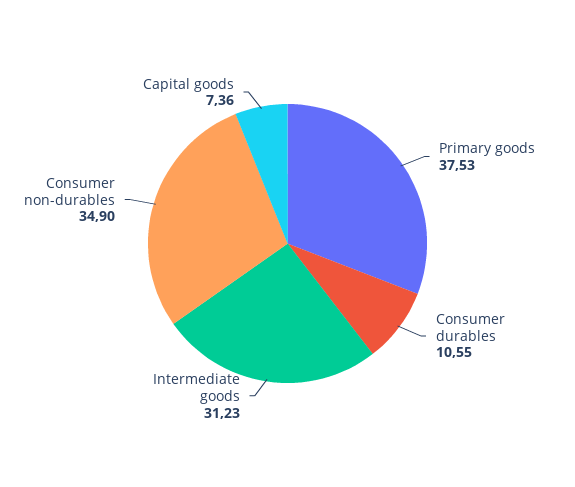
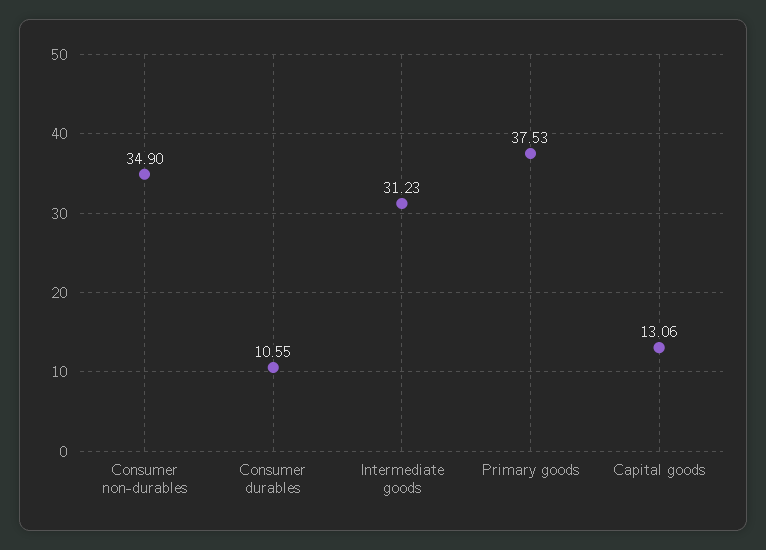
  {
    "Primary goods": 37.53,
    "Consumer durables": 10.55,
    "Intermediate goods": 31.23,
    "Consumer non-durables": 34.9,
-   "Capital goods": 7.36
+   "Capital goods": 13.06
  }

